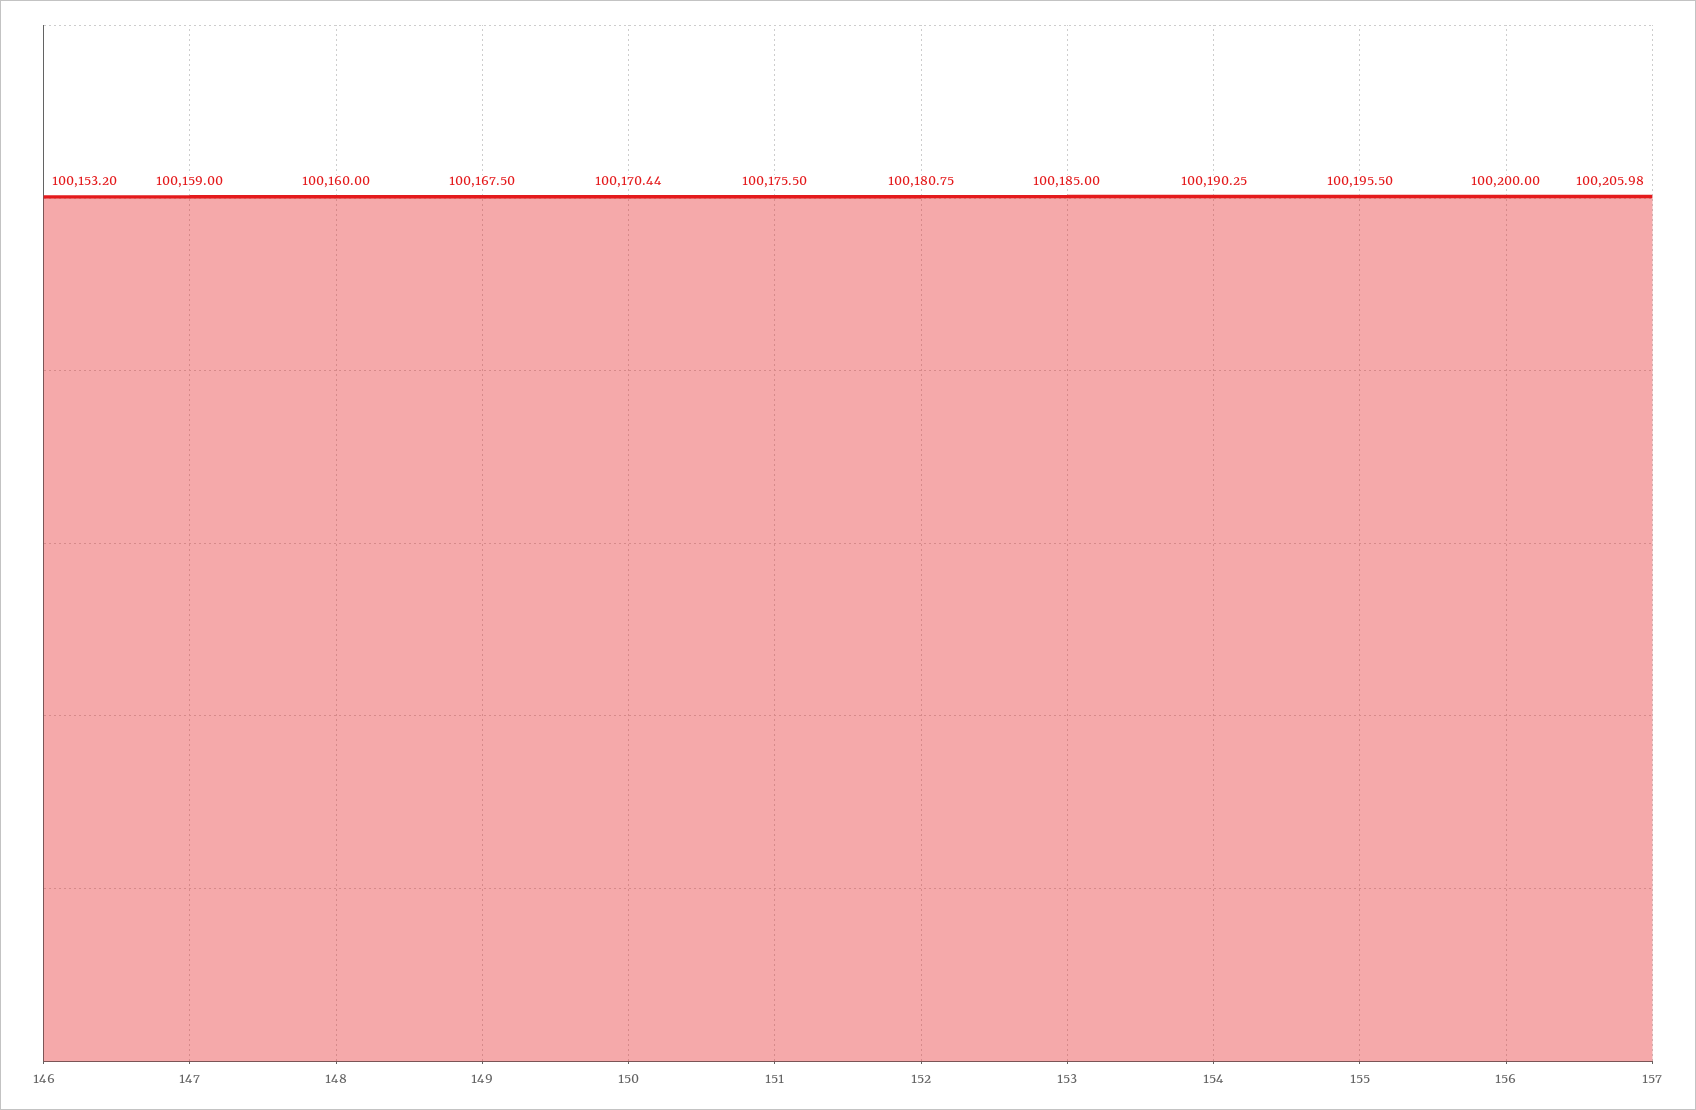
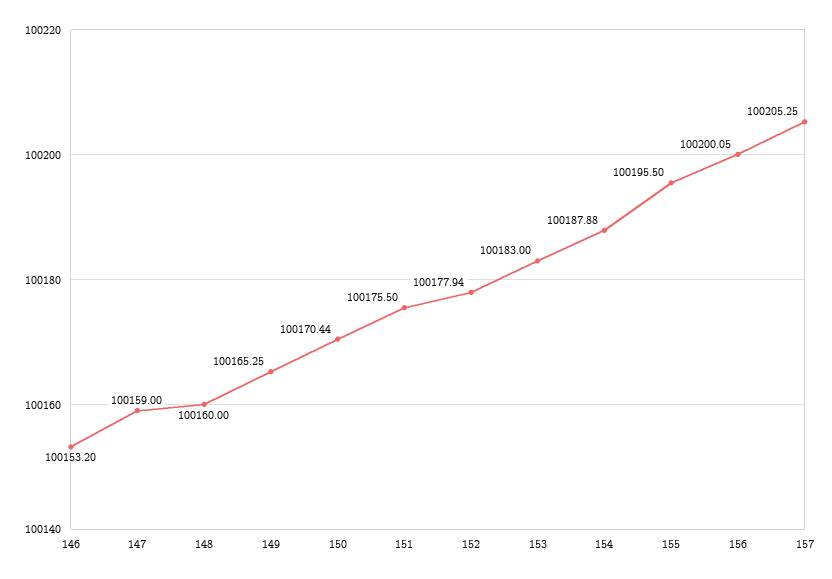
  {
    "146": 100153.2,
    "147": 100159,
    "148": 100160,
-   "149": 100167.5,
+   "149": 100165.25,
    "150": 100170.44,
    "151": 100175.5,
-   "152": 100180.75,
+   "152": 100177.94,
-   "153": 100185,
+   "153": 100183,
-   "154": 100190.25,
+   "154": 100187.88,
    "155": 100195.5,
-   "156": 100200,
+   "156": 100200.05,
-   "157": 100205.98
+   "157": 100205.25
  }

